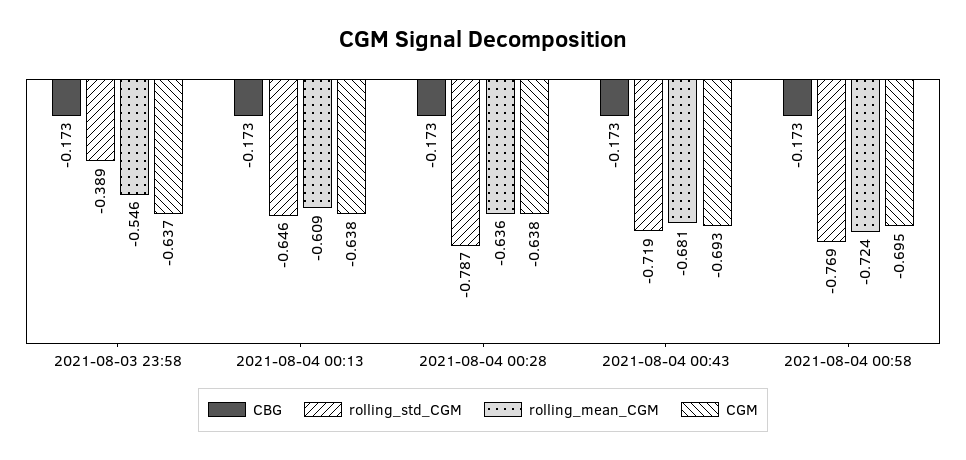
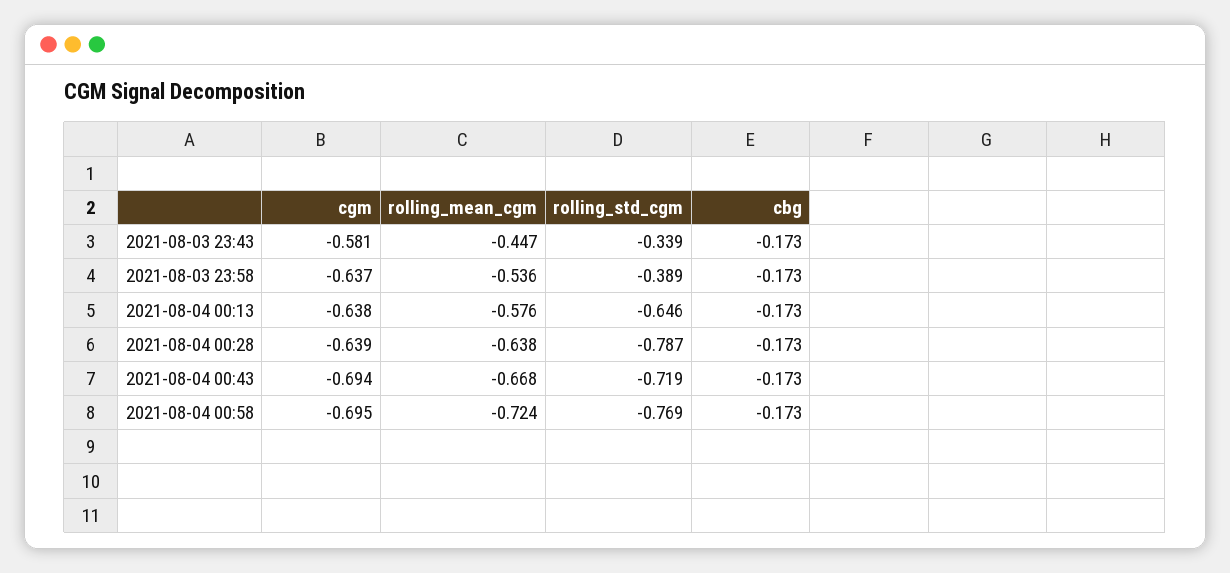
  {
    "CBG": {
      "2021-08-03 23:58": -0.173,
      "2021-08-04 00:13": -0.173,
      "2021-08-04 00:28": -0.173,
      "2021-08-04 00:43": -0.173,
-     "2021-08-04 00:58": -0.173
+     "2021-08-04 00:58": -0.173,
+     "2021-08-03 23:43": -0.173
    },
    "rolling_std_CGM": {
      "2021-08-03 23:58": -0.389,
      "2021-08-04 00:13": -0.646,
      "2021-08-04 00:28": -0.787,
      "2021-08-04 00:43": -0.719,
-     "2021-08-04 00:58": -0.769
+     "2021-08-04 00:58": -0.769,
+     "2021-08-03 23:43": -0.339
    },
    "rolling_mean_CGM": {
-     "2021-08-03 23:58": -0.546,
+     "2021-08-03 23:58": -0.536,
-     "2021-08-04 00:13": -0.609,
+     "2021-08-04 00:13": -0.576,
-     "2021-08-04 00:28": -0.636,
+     "2021-08-04 00:28": -0.638,
-     "2021-08-04 00:43": -0.681,
+     "2021-08-04 00:43": -0.668,
-     "2021-08-04 00:58": -0.724
+     "2021-08-04 00:58": -0.724,
+     "2021-08-03 23:43": -0.447
    },
    "CGM": {
      "2021-08-03 23:58": -0.637,
      "2021-08-04 00:13": -0.638,
-     "2021-08-04 00:28": -0.638,
+     "2021-08-04 00:28": -0.639,
-     "2021-08-04 00:43": -0.693,
+     "2021-08-04 00:43": -0.694,
-     "2021-08-04 00:58": -0.695
+     "2021-08-04 00:58": -0.695,
+     "2021-08-03 23:43": -0.581
    }
  }

